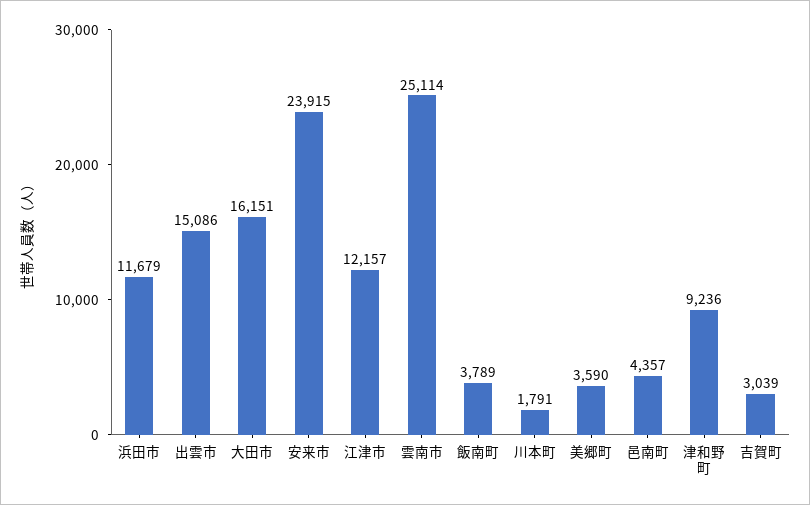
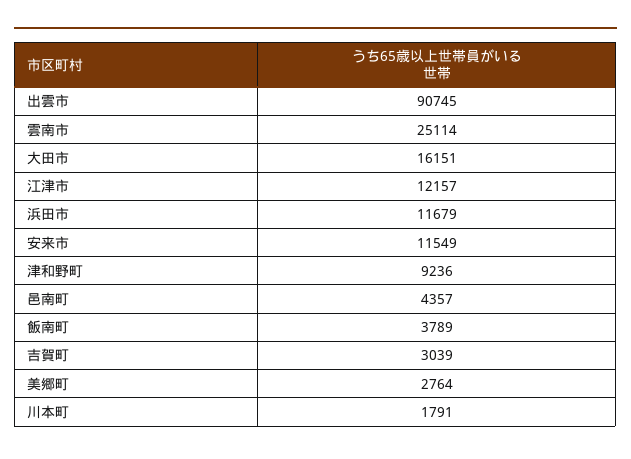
  {
    "浜田市": 11679,
-   "出雲市": 15086,
+   "出雲市": 90745,
    "大田市": 16151,
-   "安来市": 23915,
+   "安来市": 11549,
    "江津市": 12157,
    "雲南市": 25114,
    "飯南町": 3789,
    "川本町": 1791,
-   "美郷町": 3590,
+   "美郷町": 2764,
    "邑南町": 4357,
    "津和野町": 9236,
    "吉賀町": 3039
  }

